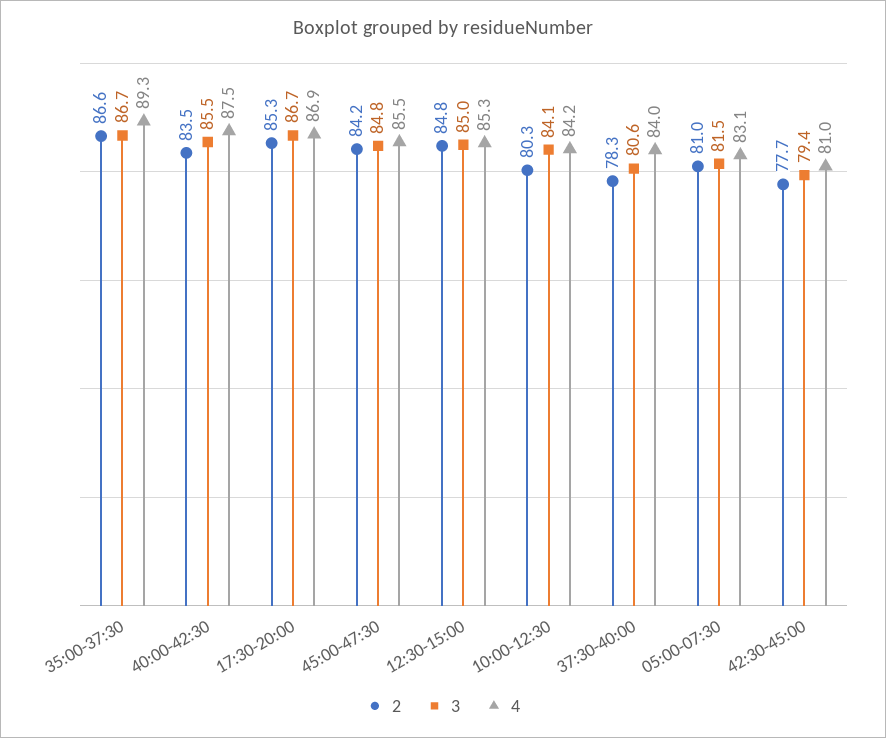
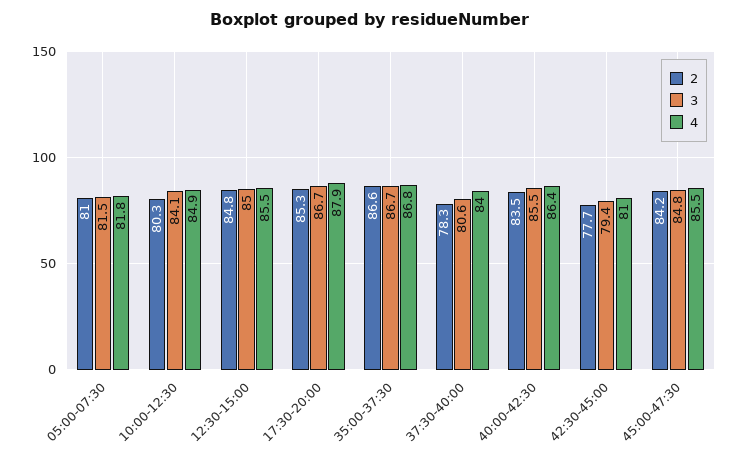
  {
    "2": {
      "35:00-37:30": 86.6,
      "40:00-42:30": 83.5,
      "17:30-20:00": 85.3,
      "45:00-47:30": 84.2,
      "12:30-15:00": 84.8,
      "10:00-12:30": 80.3,
      "37:30-40:00": 78.3,
      "05:00-07:30": 81,
      "42:30-45:00": 77.7
    },
    "3": {
      "35:00-37:30": 86.7,
      "40:00-42:30": 85.5,
      "17:30-20:00": 86.7,
      "45:00-47:30": 84.8,
      "12:30-15:00": 85,
      "10:00-12:30": 84.1,
      "37:30-40:00": 80.6,
      "05:00-07:30": 81.5,
      "42:30-45:00": 79.4
    },
    "4": {
-     "35:00-37:30": 89.3,
+     "35:00-37:30": 86.8,
-     "40:00-42:30": 87.5,
+     "40:00-42:30": 86.4,
-     "17:30-20:00": 86.9,
+     "17:30-20:00": 87.9,
      "45:00-47:30": 85.5,
-     "12:30-15:00": 85.3,
+     "12:30-15:00": 85.5,
-     "10:00-12:30": 84.2,
+     "10:00-12:30": 84.9,
      "37:30-40:00": 84,
-     "05:00-07:30": 83.1,
+     "05:00-07:30": 81.8,
      "42:30-45:00": 81
    }
  }

